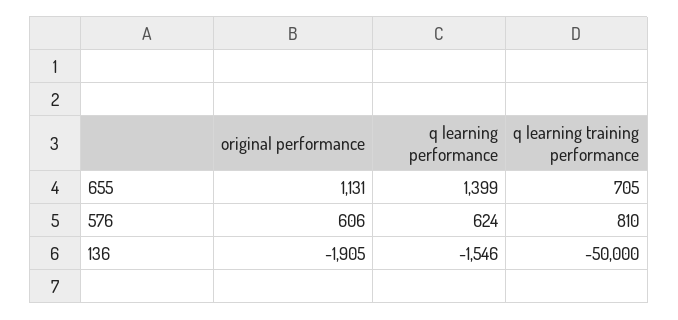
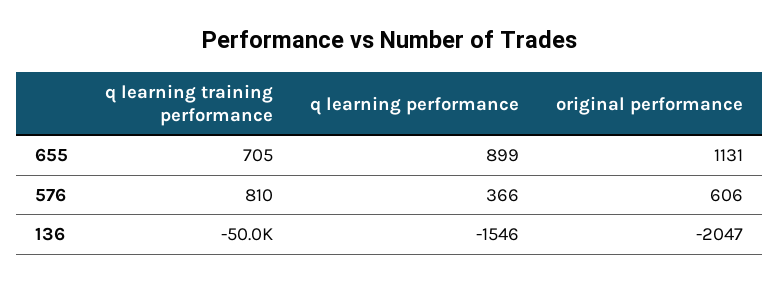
  {
    "original performance": {
      "655": 1131,
      "576": 606,
-     "136": -1905
+     "136": -2047
    },
    "q learning performance": {
-     "655": 1399,
+     "655": 899,
-     "576": 624,
+     "576": 366,
      "136": -1546
    },
    "q learning training performance": {
      "655": 705,
      "576": 810,
      "136": -50000
    }
  }

